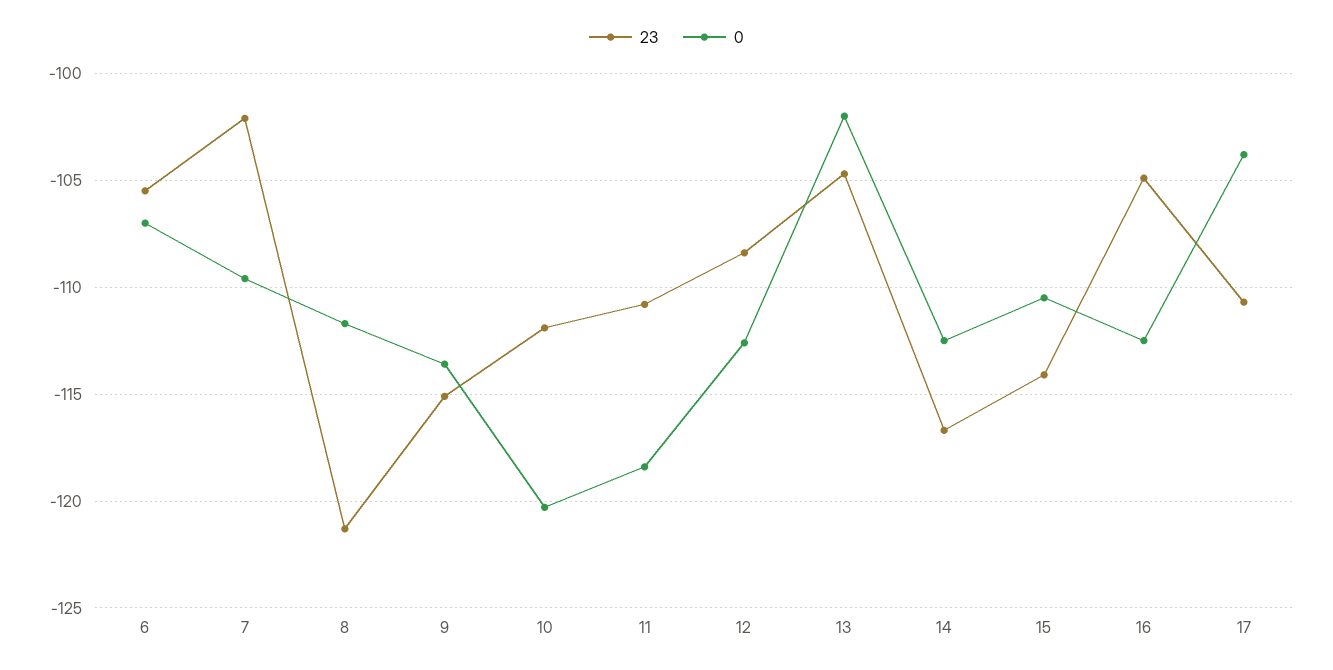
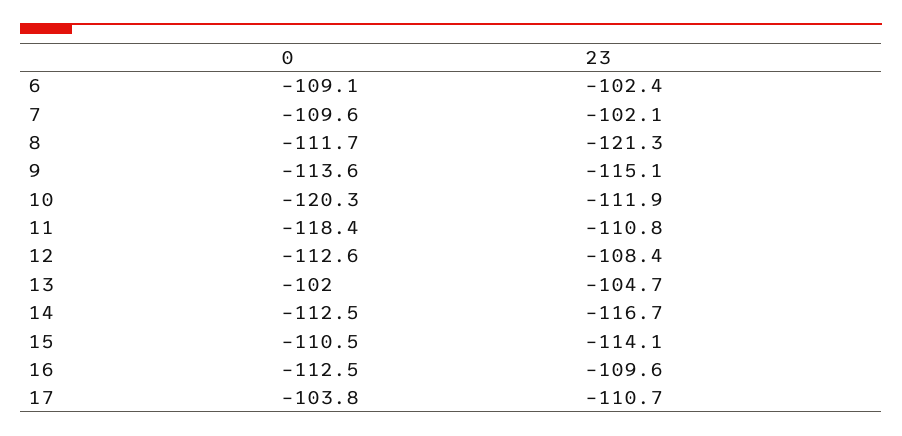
  {
    "23": {
-     "6": -105.5,
+     "6": -102.4,
      "7": -102.1,
      "8": -121.3,
      "9": -115.1,
      "10": -111.9,
      "11": -110.8,
      "12": -108.4,
      "13": -104.7,
      "14": -116.7,
      "15": -114.1,
-     "16": -105,
+     "16": -109.6,
      "17": -110.7
    },
    "0": {
-     "6": -107,
+     "6": -109.1,
      "7": -109.6,
      "8": -111.7,
      "9": -113.6,
      "10": -120.3,
      "11": -118.4,
      "12": -112.6,
      "13": -102,
      "14": -112.5,
      "15": -110.5,
      "16": -112.5,
      "17": -103.8
    }
  }

